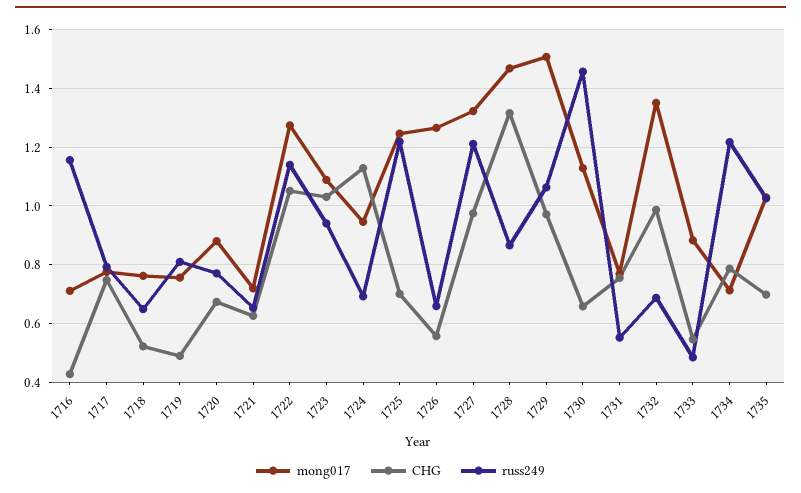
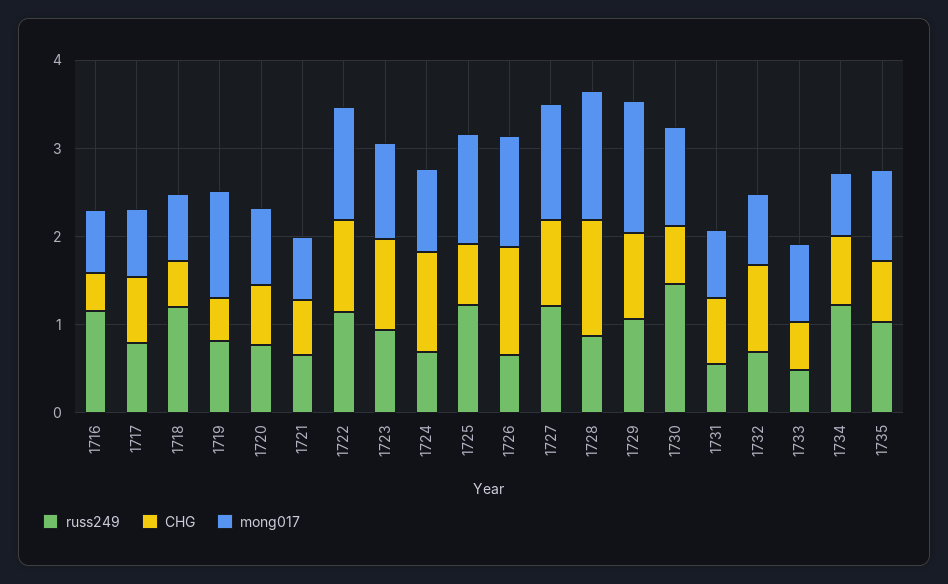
  {
    "mong017": {
      "1716": 0.7,
      "1717": 0.775,
      "1718": 0.75,
-     "1719": 0.75,
+     "1719": 1.2,
      "1720": 0.875,
      "1721": 0.725,
      "1722": 1.275,
      "1723": 1.1,
      "1724": 0.95,
      "1725": 1.25,
      "1726": 1.275,
      "1727": 1.325,
      "1728": 1.475,
      "1729": 1.5,
      "1730": 1.125,
      "1731": 0.775,
-     "1732": 1.35,
+     "1732": 0.8,
      "1733": 0.875,
      "1734": 0.725,
      "1735": 1.025
    },
    "CHG": {
      "1716": 0.425,
      "1717": 0.75,
      "1718": 0.525,
      "1719": 0.5,
      "1720": 0.675,
      "1721": 0.625,
      "1722": 1.05,
      "1723": 1.025,
      "1724": 1.125,
      "1725": 0.7,
-     "1726": 0.55,
+     "1726": 1.2,
      "1727": 0.975,
      "1728": 1.325,
      "1729": 0.975,
      "1730": 0.65,
      "1731": 0.75,
      "1732": 0.975,
      "1733": 0.55,
      "1734": 0.775,
      "1735": 0.7
    },
    "russ249": {
      "1716": 1.15,
      "1717": 0.8,
-     "1718": 0.65,
+     "1718": 1.2,
      "1719": 0.8,
      "1720": 0.775,
      "1721": 0.65,
      "1722": 1.15,
      "1723": 0.95,
      "1724": 0.7,
      "1725": 1.225,
      "1726": 0.65,
      "1727": 1.2,
      "1728": 0.875,
      "1729": 1.075,
      "1730": 1.45,
      "1731": 0.55,
      "1732": 0.675,
      "1733": 0.475,
      "1734": 1.225,
      "1735": 1.025
    }
  }

